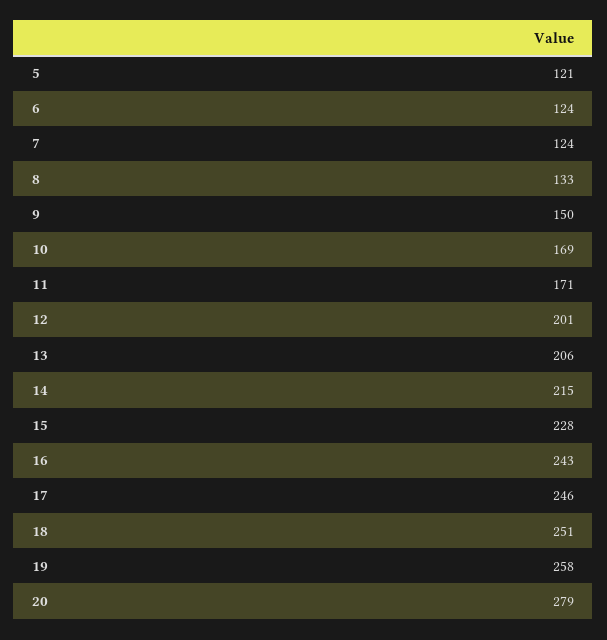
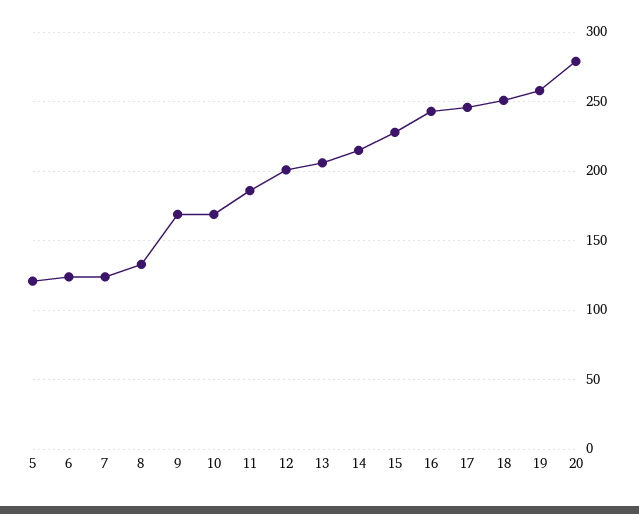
  {
    "5": 121,
    "6": 124,
    "7": 124,
    "8": 133,
-   "9": 150,
+   "9": 170,
    "10": 169,
-   "11": 171,
+   "11": 185,
    "12": 201,
    "13": 206,
    "14": 215,
    "15": 228,
    "16": 243,
    "17": 246,
    "18": 251,
    "19": 258,
    "20": 279
  }

